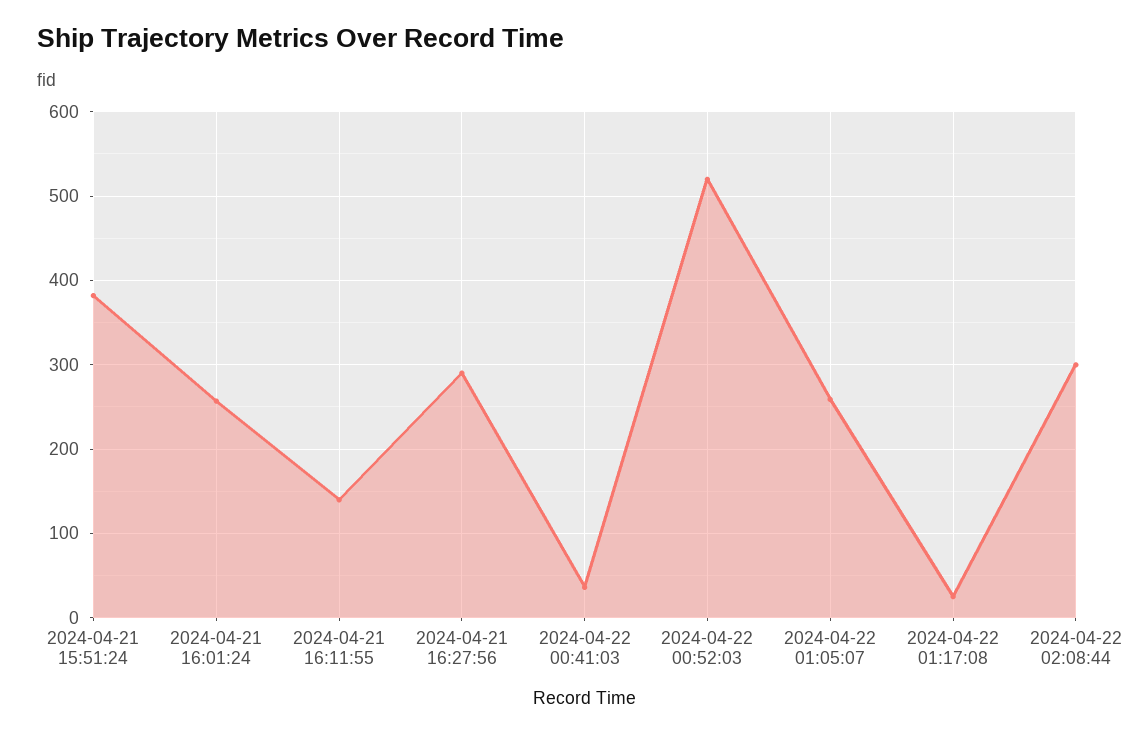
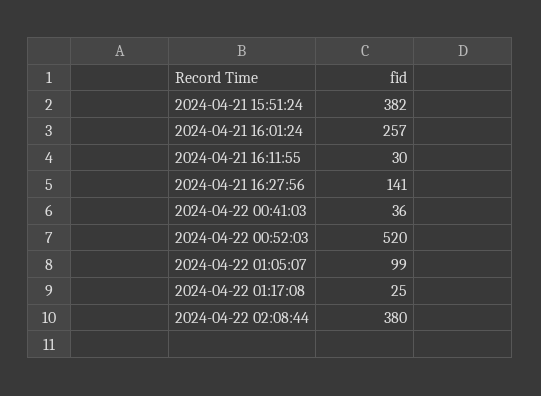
  {
    "2024-04-21 15:51:24": 382,
    "2024-04-21 16:01:24": 257,
-   "2024-04-21 16:11:55": 140,
+   "2024-04-21 16:11:55": 30,
-   "2024-04-21 16:27:56": 290,
+   "2024-04-21 16:27:56": 141,
    "2024-04-22 00:41:03": 36,
    "2024-04-22 00:52:03": 520,
-   "2024-04-22 01:05:07": 260,
+   "2024-04-22 01:05:07": 99,
    "2024-04-22 01:17:08": 25,
-   "2024-04-22 02:08:44": 300
+   "2024-04-22 02:08:44": 380
  }

